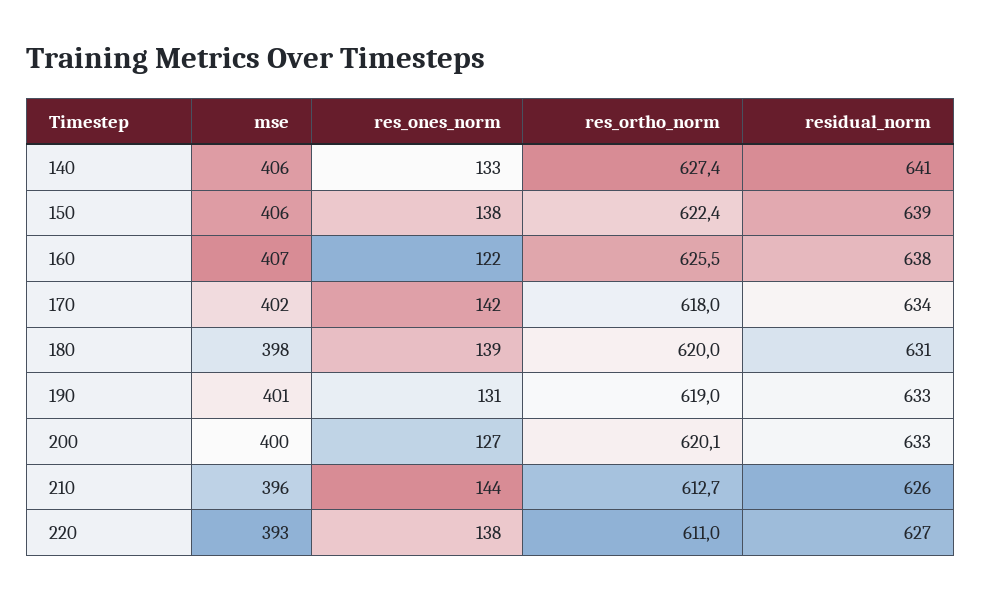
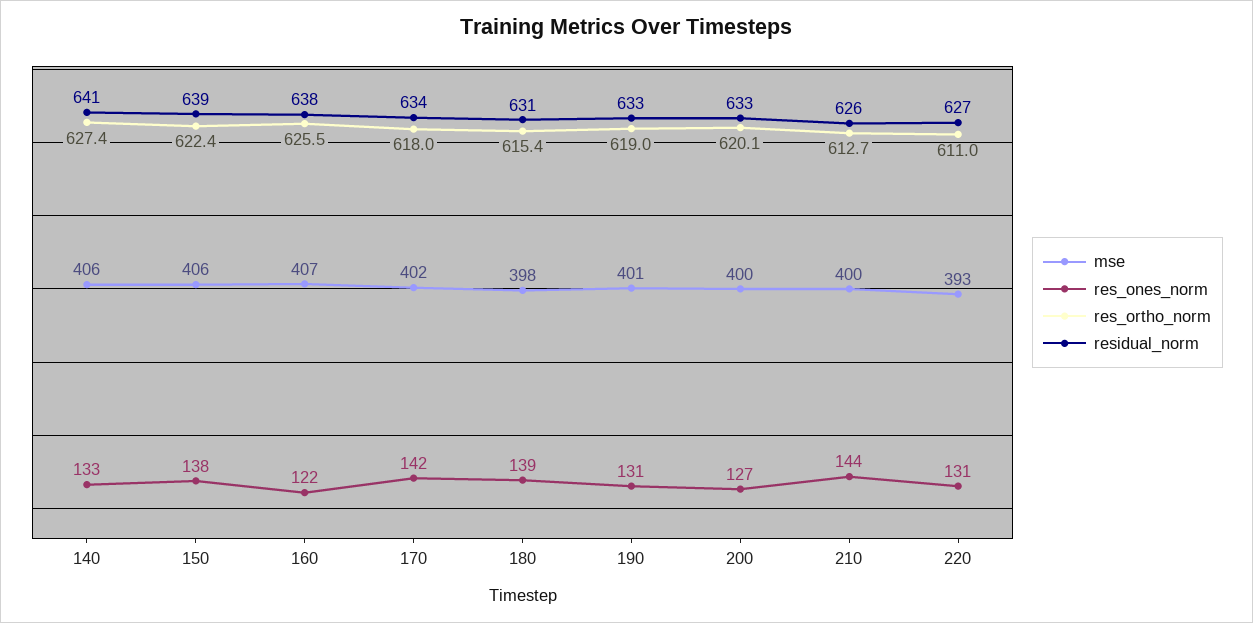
  {
    "mse": {
      "140": 406,
      "150": 406,
      "160": 407,
      "170": 402,
      "180": 398,
      "190": 401,
      "200": 400,
-     "210": 396,
+     "210": 400,
      "220": 393
    },
    "res_ones_norm": {
      "140": 133,
      "150": 138,
      "160": 122,
      "170": 142,
      "180": 139,
      "190": 131,
      "200": 127,
      "210": 144,
-     "220": 138
+     "220": 131
    },
    "res_ortho_norm": {
      "140": 627.4,
      "150": 622.4,
      "160": 625.5,
      "170": 618,
-     "180": 620,
+     "180": 615.4,
      "190": 619,
      "200": 620.1,
      "210": 612.7,
      "220": 611
    },
    "residual_norm": {
      "140": 641,
      "150": 639,
      "160": 638,
      "170": 634,
      "180": 631,
      "190": 633,
      "200": 633,
      "210": 626,
      "220": 627
    }
  }

